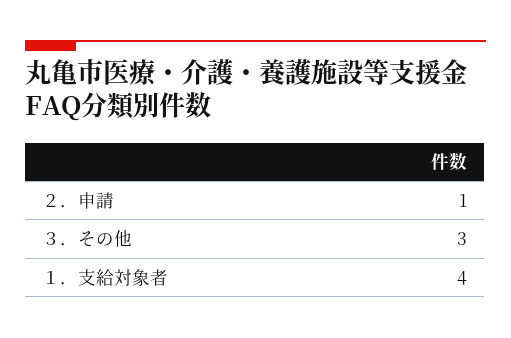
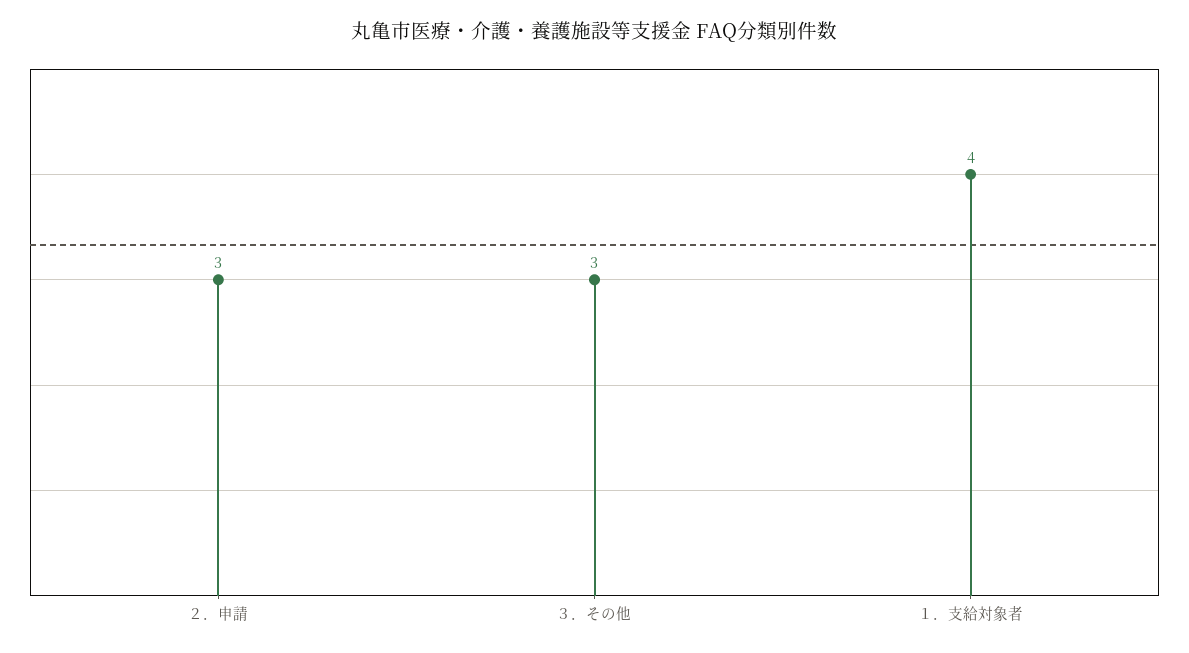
  {
-   "２．申請": 1,
+   "２．申請": 3,
    "３．その他": 3,
    "１．支給対象者": 4
  }

